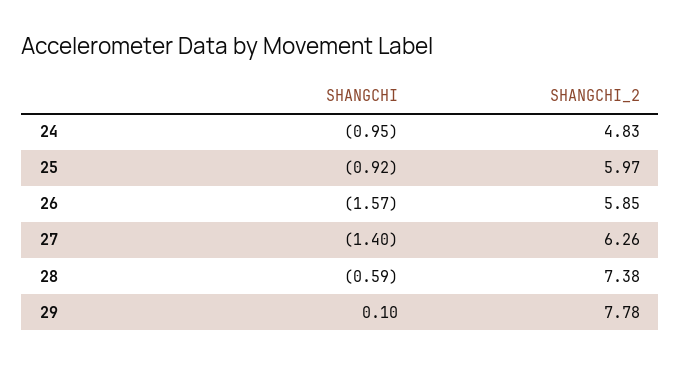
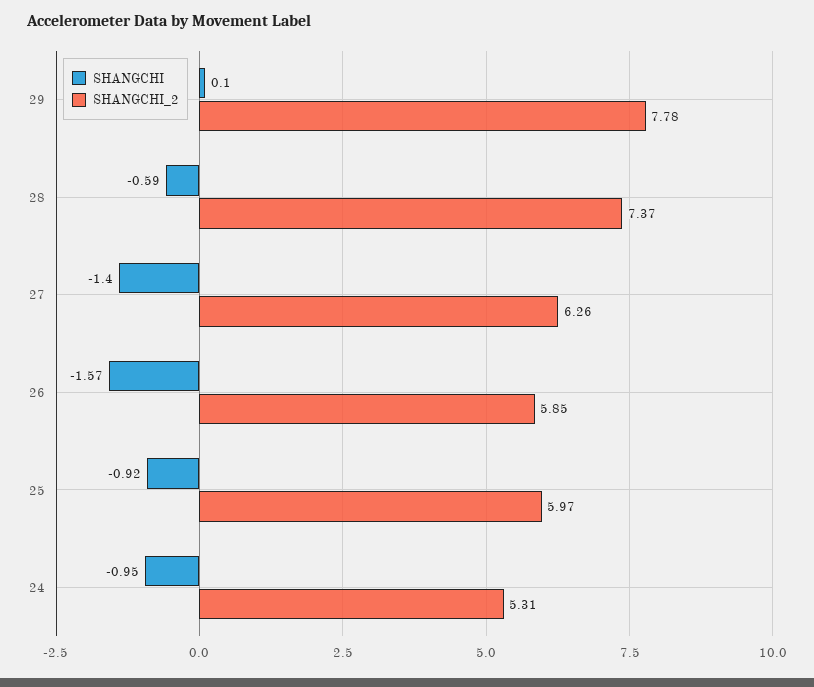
  {
    "SHANGCHI": {
      "24": -0.95,
      "25": -0.92,
      "26": -1.57,
      "27": -1.4,
      "28": -0.59,
      "29": 0.1
    },
    "SHANGCHI_2": {
-     "24": 4.83,
+     "24": 5.31,
      "25": 5.97,
      "26": 5.85,
      "27": 6.26,
-     "28": 7.38,
+     "28": 7.37,
      "29": 7.78
    }
  }

